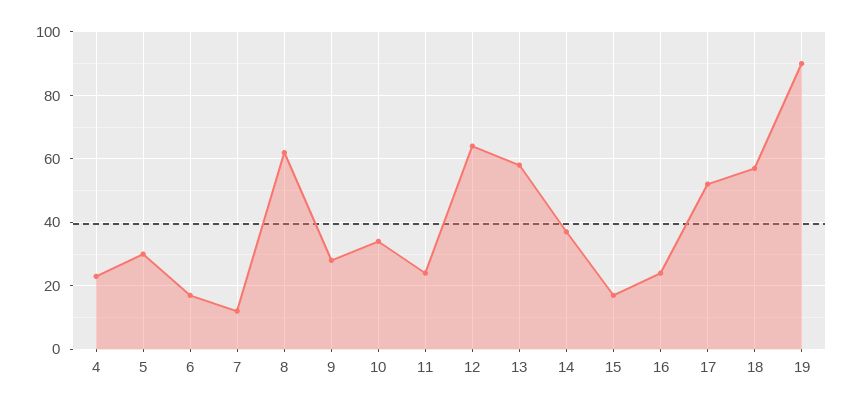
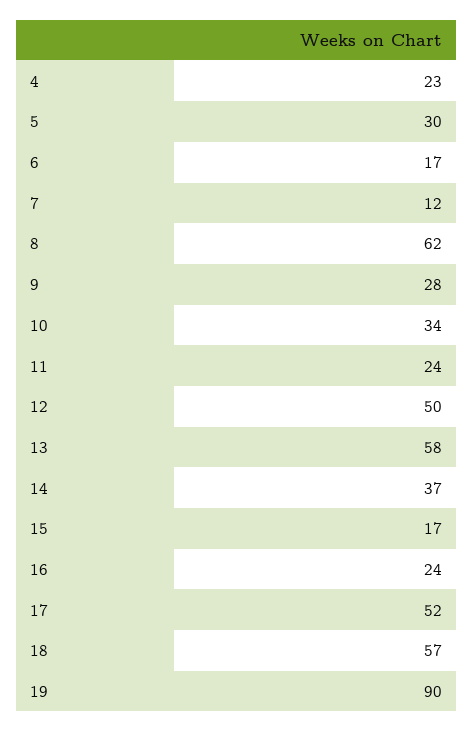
  {
    "4": 23,
    "5": 30,
    "6": 17,
    "7": 12,
    "8": 62,
    "9": 28,
    "10": 34,
    "11": 24,
-   "12": 65,
+   "12": 50,
    "13": 58,
    "14": 37,
    "15": 17,
    "16": 24,
    "17": 52,
    "18": 57,
    "19": 90
  }

